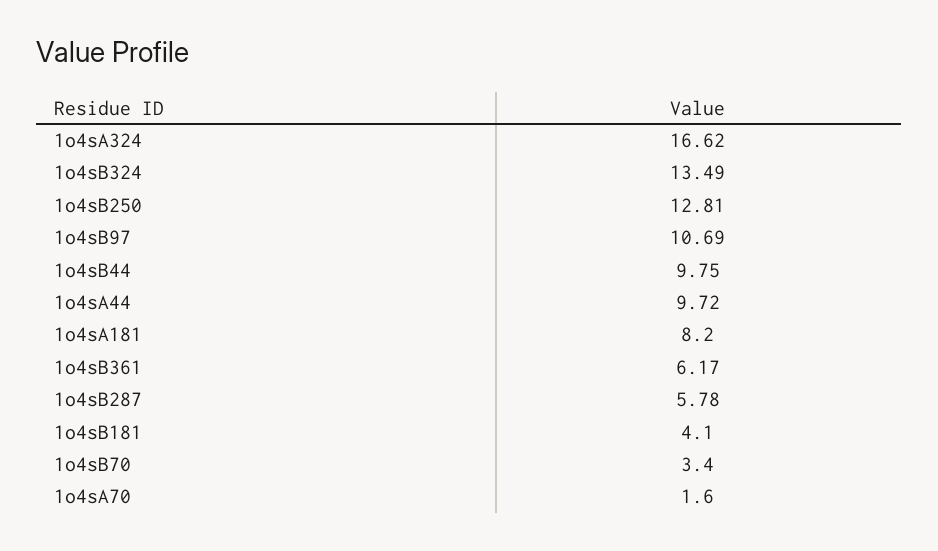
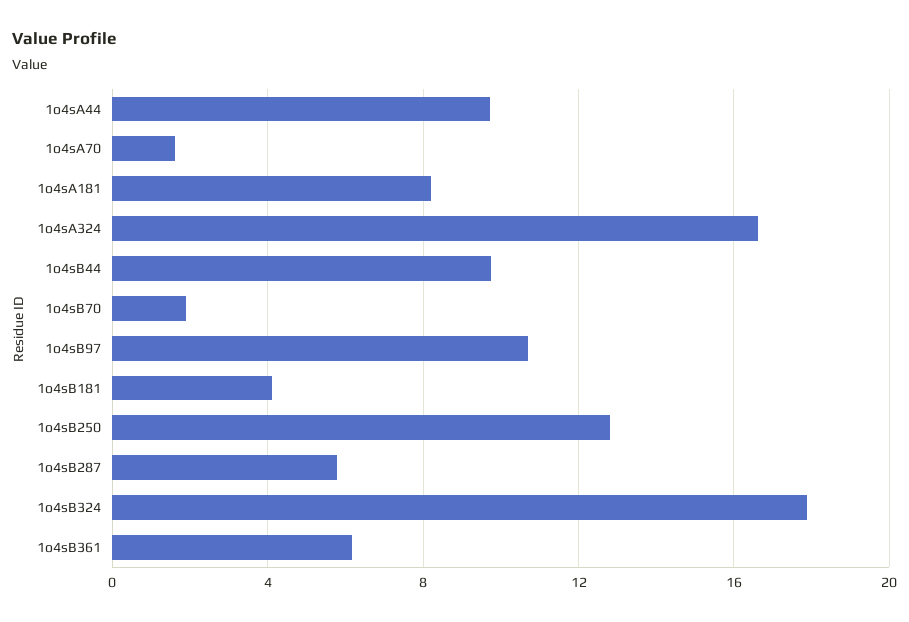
  {
    "1o4sA324": 16.62,
-   "1o4sB324": 13.49,
+   "1o4sB324": 18,
    "1o4sB250": 12.81,
    "1o4sB97": 10.69,
    "1o4sB44": 9.75,
    "1o4sA44": 9.72,
    "1o4sA181": 8.2,
    "1o4sB361": 6.17,
    "1o4sB287": 5.78,
    "1o4sB181": 4.1,
-   "1o4sB70": 3.4,
+   "1o4sB70": 2,
    "1o4sA70": 1.6
  }

